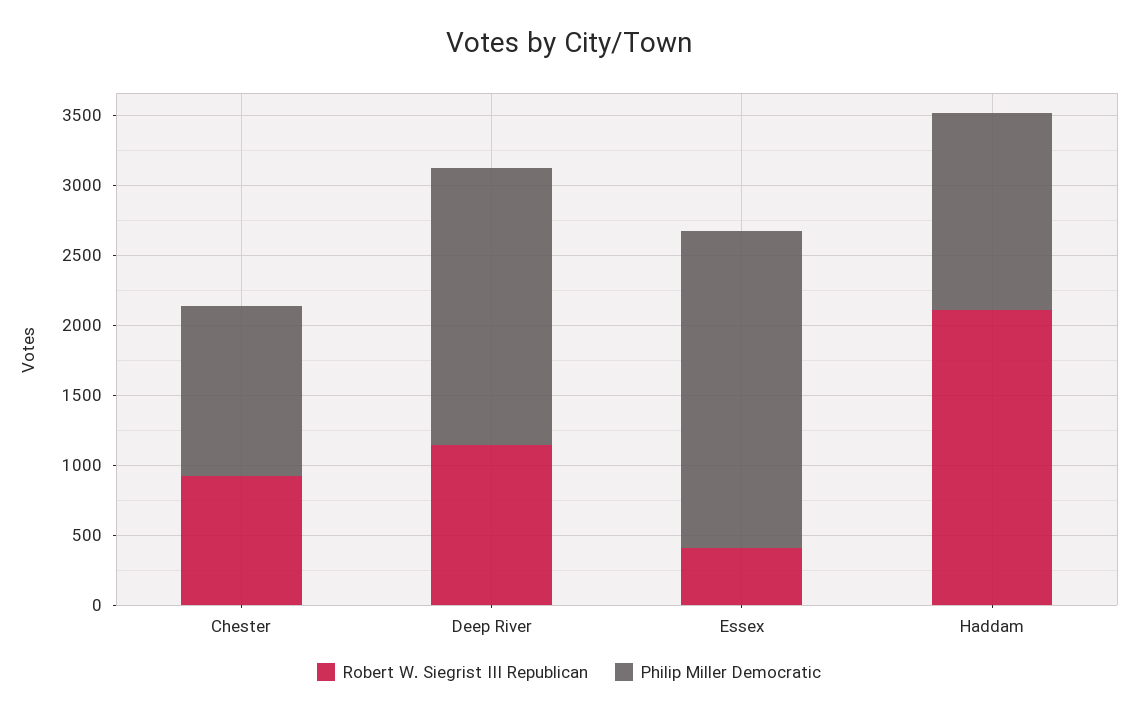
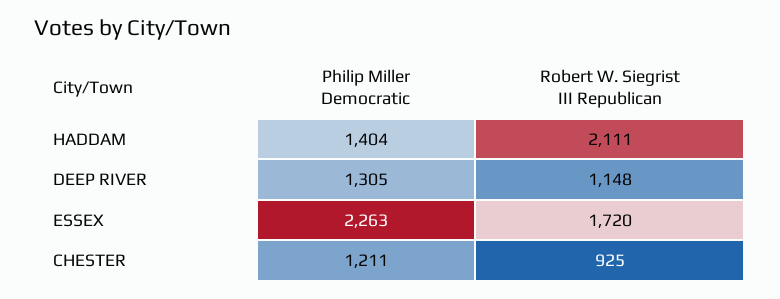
  {
    "Robert W. Siegrist III Republican": {
      "Chester": 925,
      "Deep River": 1148,
-     "Essex": 400,
+     "Essex": 1720,
      "Haddam": 2111
    },
    "Philip Miller Democratic": {
      "Chester": 1211,
-     "Deep River": 2000,
+     "Deep River": 1305,
      "Essex": 2263,
      "Haddam": 1404
    }
  }

